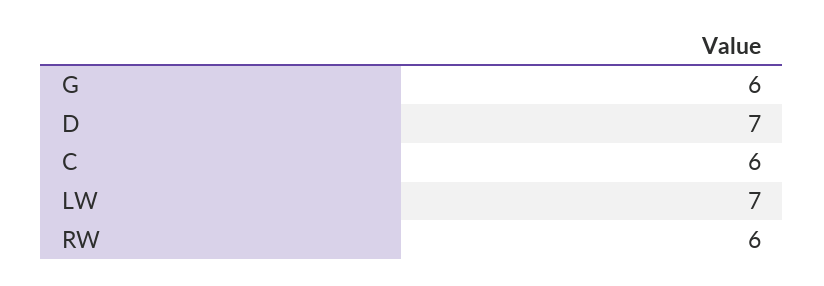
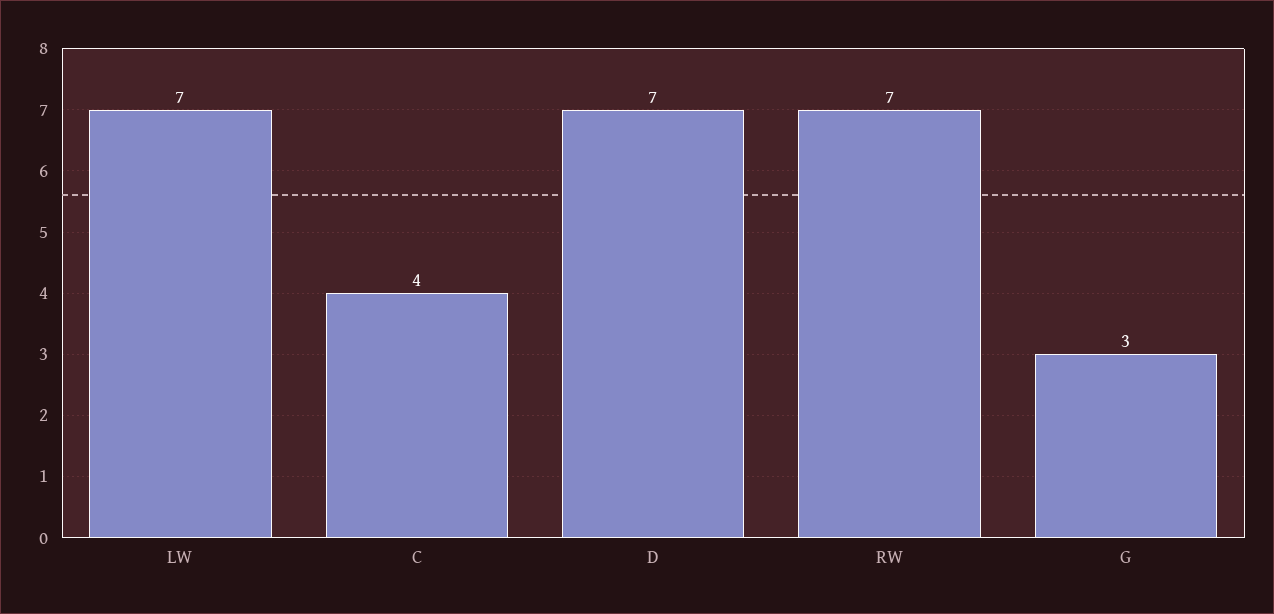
  {
-   "G": 6,
+   "G": 3,
    "D": 7,
-   "C": 6,
+   "C": 4,
    "LW": 7,
-   "RW": 6
+   "RW": 7
  }

